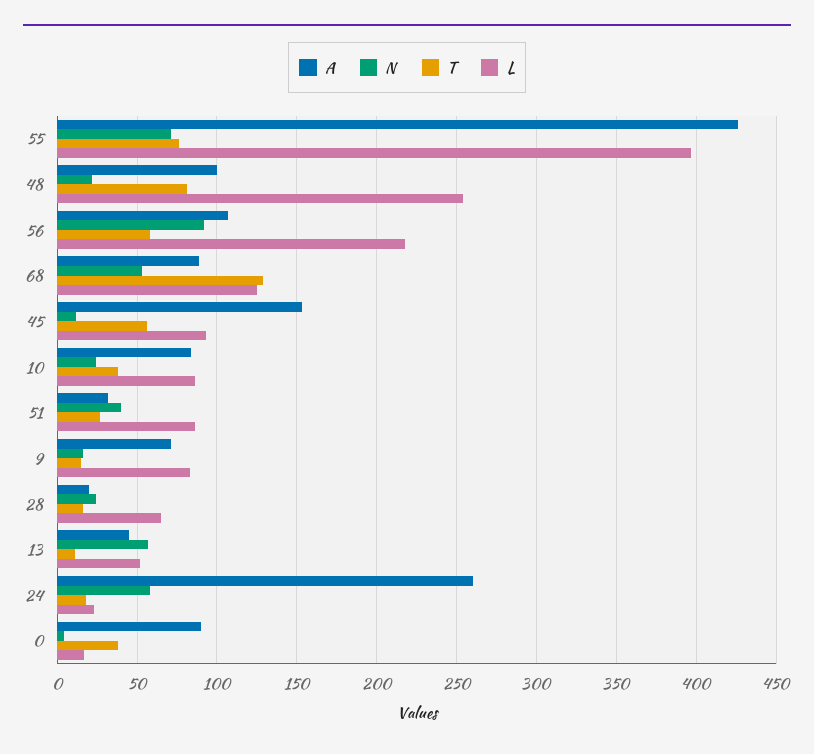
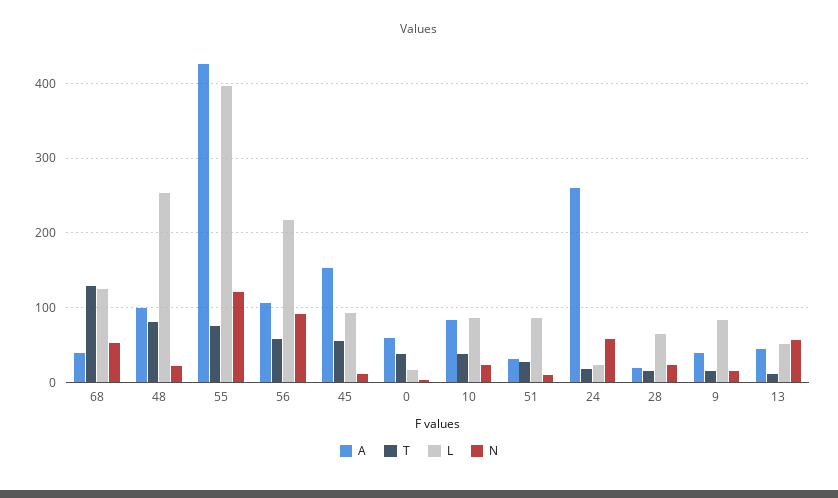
  {
    "A": {
      "55": 425,
      "48": 100,
      "56": 105,
-     "68": 90,
+     "68": 40,
      "45": 155,
      "10": 85,
      "51": 30,
-     "9": 70,
+     "9": 40,
      "28": 20,
      "13": 45,
      "24": 260,
-     "0": 90
+     "0": 60
    },
    "N": {
-     "55": 70,
+     "55": 120,
      "48": 20,
      "56": 90,
      "68": 55,
      "45": 10,
      "10": 25,
-     "51": 40,
+     "51": 10,
      "9": 15,
      "28": 25,
      "13": 55,
      "24": 60,
      "0": 5
    },
    "T": {
      "55": 75,
      "48": 80,
      "56": 60,
      "68": 130,
      "45": 55,
      "10": 40,
      "51": 25,
      "9": 15,
      "28": 15,
      "13": 10,
      "24": 20,
      "0": 40
    },
    "L": {
      "55": 395,
      "48": 255,
      "56": 220,
      "68": 125,
      "45": 95,
      "10": 85,
      "51": 85,
      "9": 85,
      "28": 65,
      "13": 50,
      "24": 25,
      "0": 15
    }
  }

